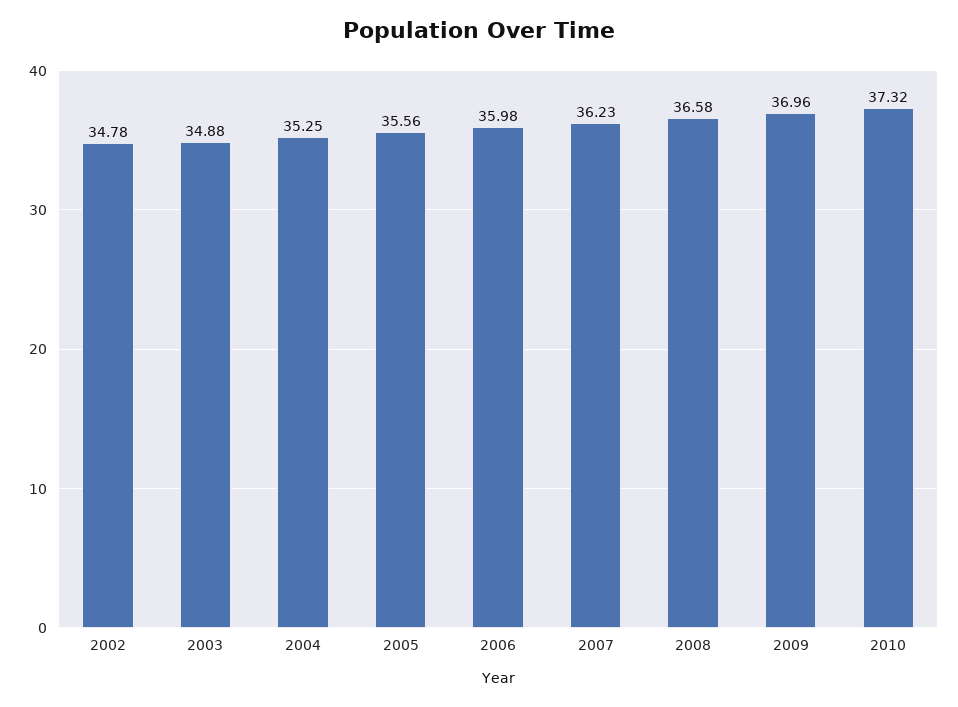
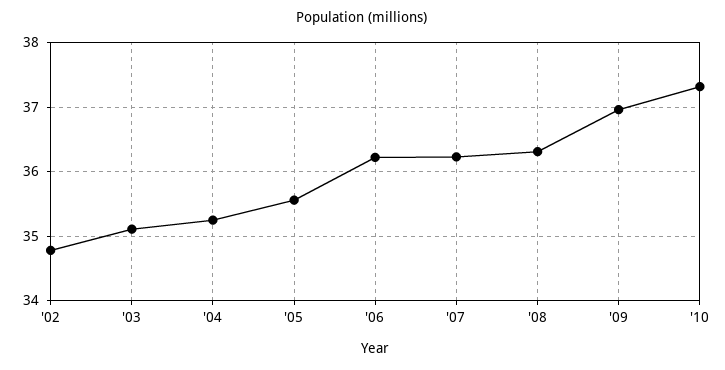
  {
    "2002": 34.78,
-   "2003": 34.88,
+   "2003": 35.1,
    "2004": 35.25,
    "2005": 35.56,
-   "2006": 35.98,
+   "2006": 36.2,
    "2007": 36.23,
-   "2008": 36.58,
+   "2008": 36.3,
    "2009": 36.96,
    "2010": 37.32
  }

